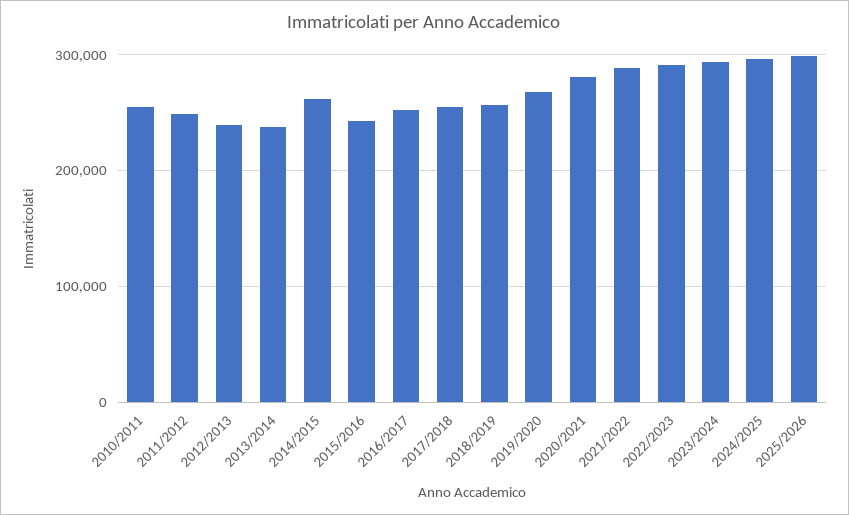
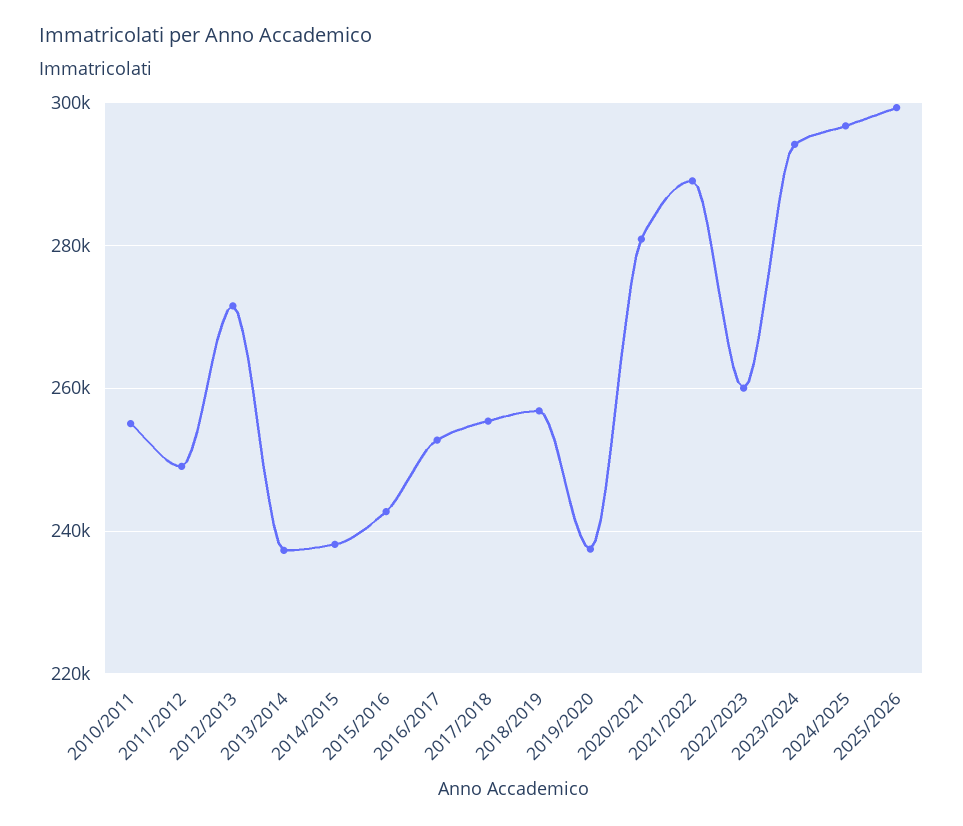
  {
    "2010/2011": 256000,
    "2011/2012": 250000,
-   "2012/2013": 240000,
+   "2012/2013": 272000,
    "2013/2014": 238000,
-   "2014/2015": 260000,
+   "2014/2015": 238000,
    "2015/2016": 242000,
    "2016/2017": 252000,
    "2017/2018": 256000,
    "2018/2019": 256000,
-   "2019/2020": 270000,
+   "2019/2020": 238000,
    "2020/2021": 280000,
    "2021/2022": 290000,
-   "2022/2023": 290000,
+   "2022/2023": 260000,
    "2023/2024": 294000,
    "2024/2025": 296000,
    "2025/2026": 300000
  }

